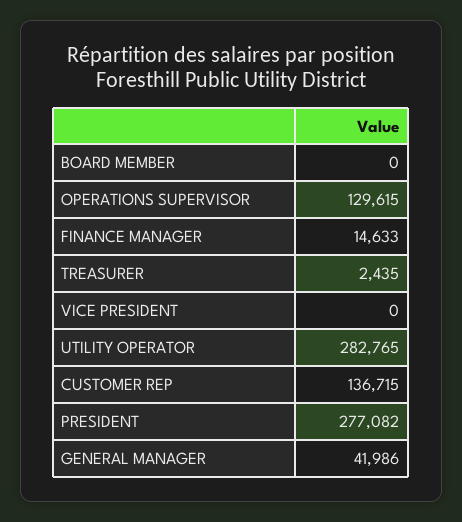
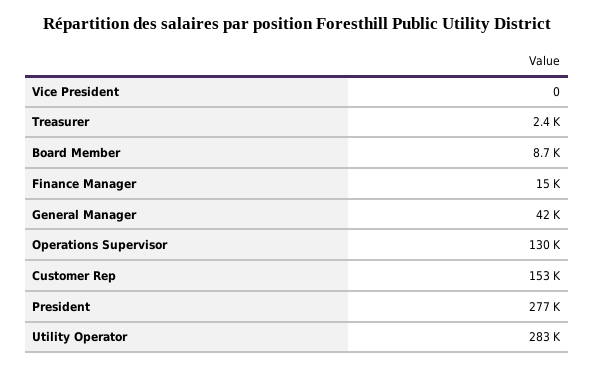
  {
-   "BOARD MEMBER": 0,
+   "BOARD MEMBER": 8700,
    "OPERATIONS SUPERVISOR": 129615,
    "FINANCE MANAGER": 14633,
    "TREASURER": 2435,
    "VICE PRESIDENT": 0,
    "UTILITY OPERATOR": 282765,
-   "CUSTOMER REP": 136715,
+   "CUSTOMER REP": 153000,
    "PRESIDENT": 277082,
    "GENERAL MANAGER": 41986
  }

